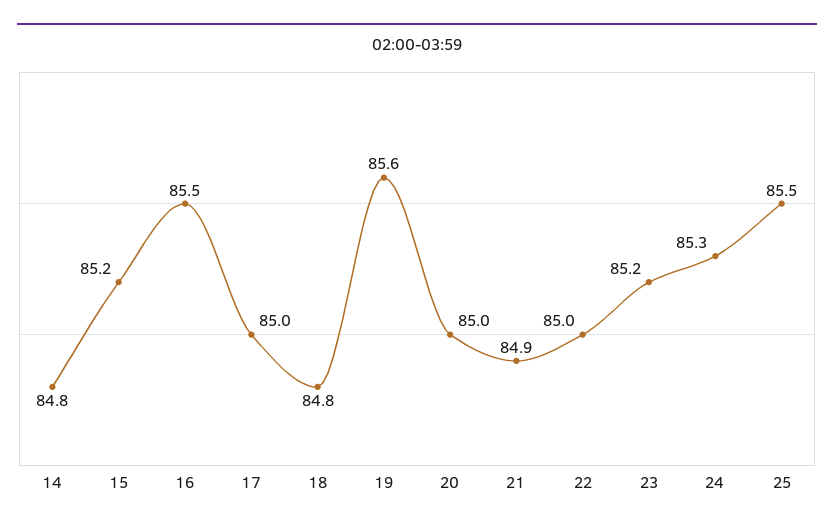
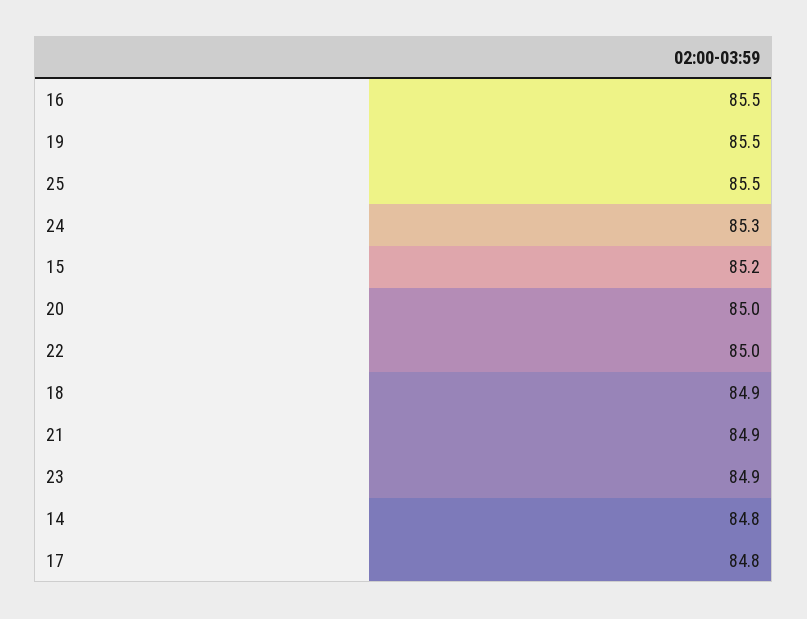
  {
    "14": 84.8,
    "15": 85.2,
    "16": 85.5,
-   "17": 85,
+   "17": 84.8,
-   "18": 84.8,
+   "18": 84.9,
-   "19": 85.6,
+   "19": 85.5,
    "20": 85,
    "21": 84.9,
    "22": 85,
-   "23": 85.2,
+   "23": 84.9,
    "24": 85.3,
    "25": 85.5
  }

